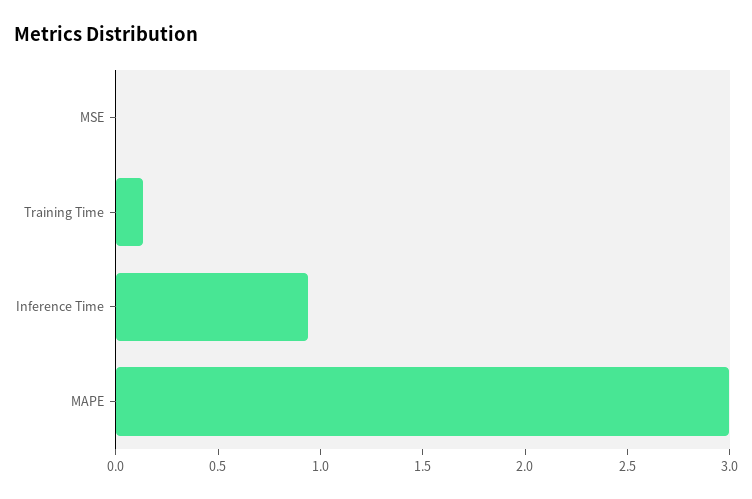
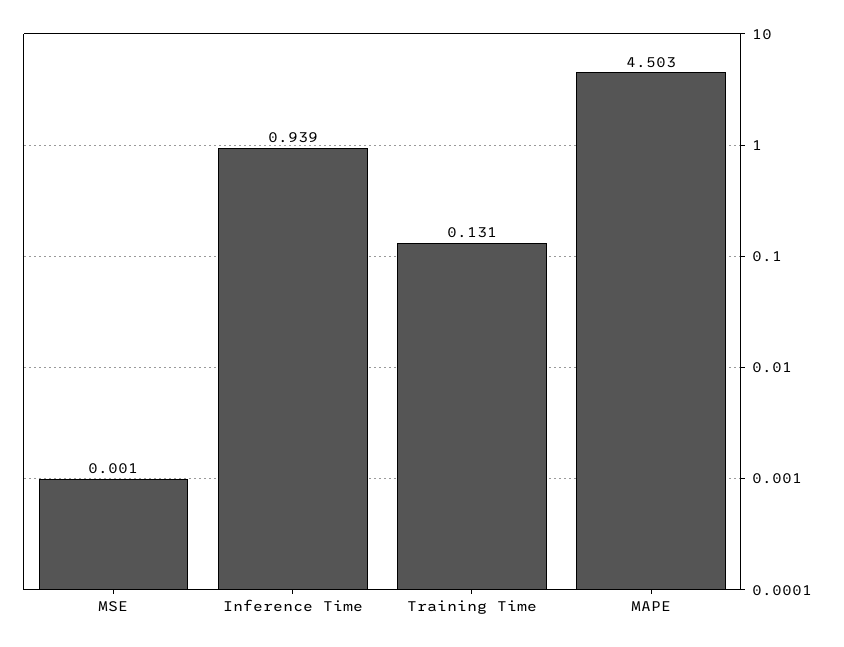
  {
    "MSE": 0.001,
    "Training Time": 0.131,
    "Inference Time": 0.939,
-   "MAPE": 3
+   "MAPE": 4.503
  }

